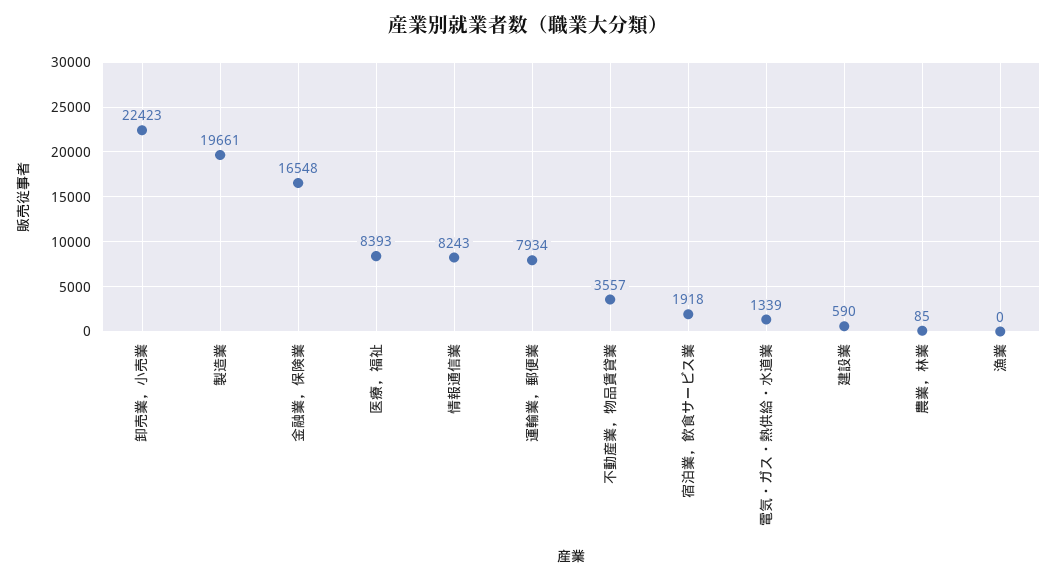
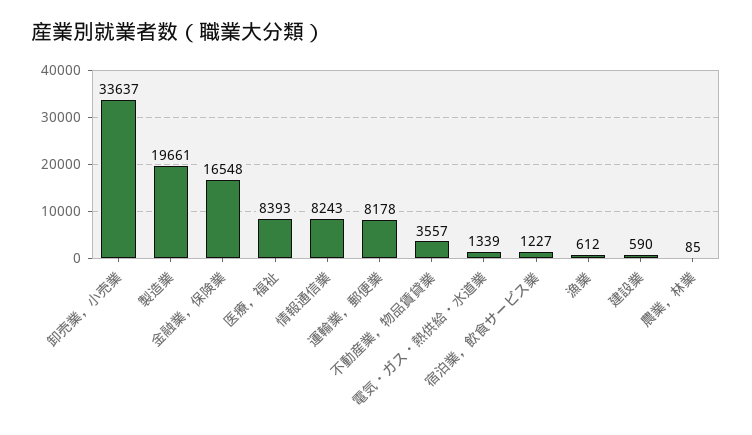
  {
-   "卸売業，小売業": 22423,
+   "卸売業，小売業": 33637,
    "製造業": 19661,
    "金融業，保険業": 16548,
    "医療，福祉": 8393,
    "情報通信業": 8243,
-   "運輸業，郵便業": 7934,
+   "運輸業，郵便業": 8178,
    "不動産業，物品賃貸業": 3557,
-   "宿泊業，飲食サービス業": 1918,
+   "宿泊業，飲食サービス業": 1227,
    "電気・ガス・熱供給・水道業": 1339,
    "建設業": 590,
    "農業，林業": 85,
-   "漁業": 0
+   "漁業": 612
  }

